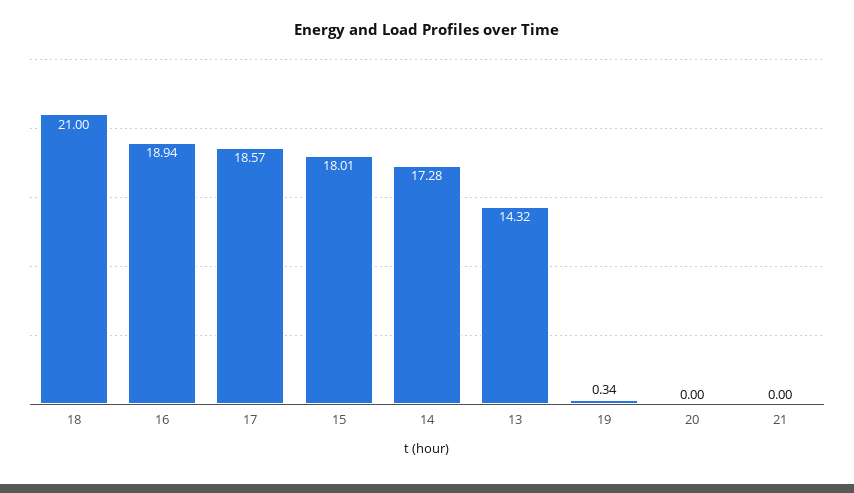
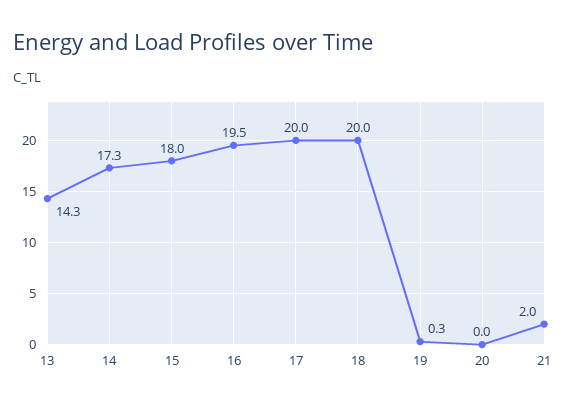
  {
-   "18": 21,
+   "18": 20,
-   "16": 18.94,
+   "16": 19.5,
-   "17": 18.57,
+   "17": 20,
    "15": 18.01,
    "14": 17.28,
    "13": 14.32,
    "19": 0.34,
    "20": 0,
-   "21": 0
+   "21": 2
  }

